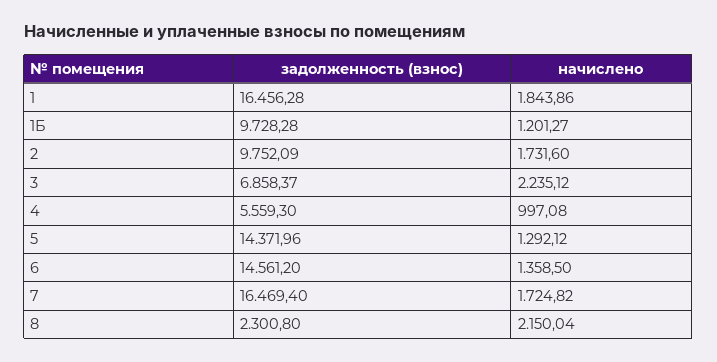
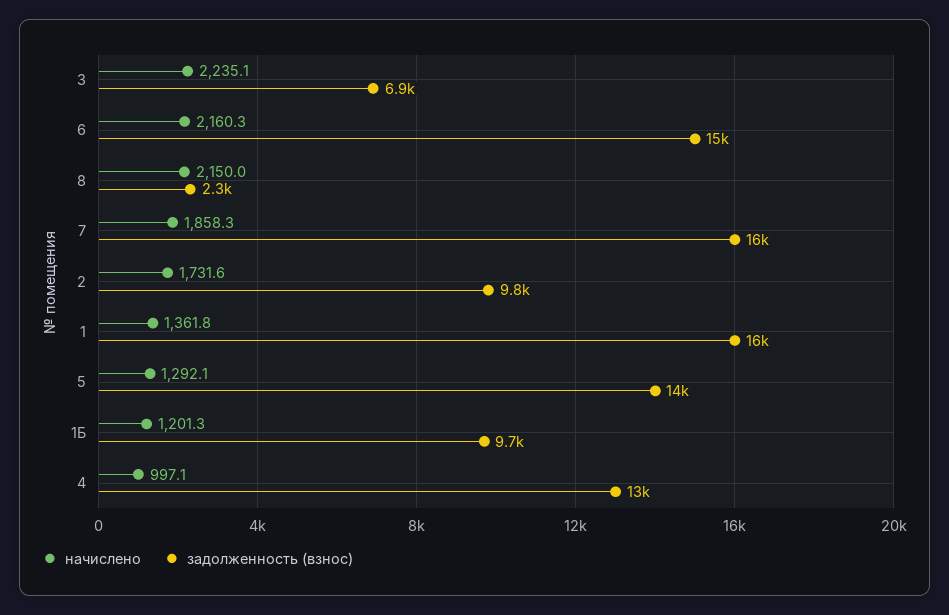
  {
    "задолженность (взнос)": {
      "1": 16456.28,
      "1Б": 9728.28,
      "2": 9752.09,
      "3": 6858.37,
-     "4": 5559.3,
+     "4": 13000,
      "5": 14371.96,
      "6": 14561.2,
      "7": 16469.4,
      "8": 2300.8
    },
    "начислено": {
-     "1": 1843.86,
+     "1": 1361.8,
      "1Б": 1201.27,
      "2": 1731.6,
      "3": 2235.12,
      "4": 997.08,
      "5": 1292.12,
-     "6": 1358.5,
+     "6": 2160.3,
-     "7": 1724.82,
+     "7": 1858.3,
      "8": 2150.04
    }
  }

